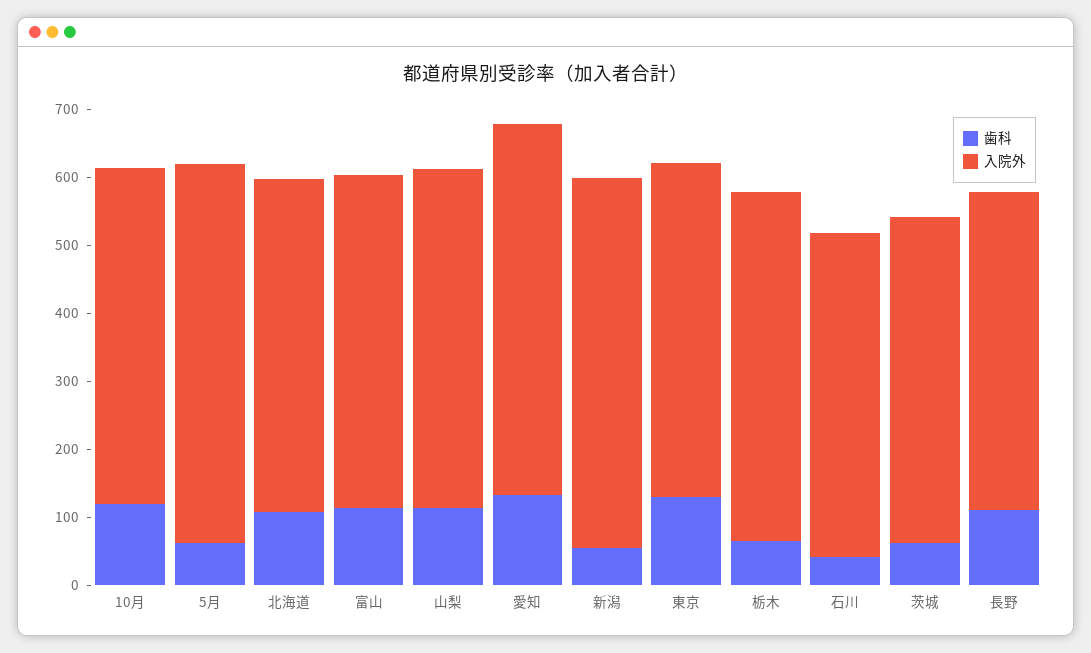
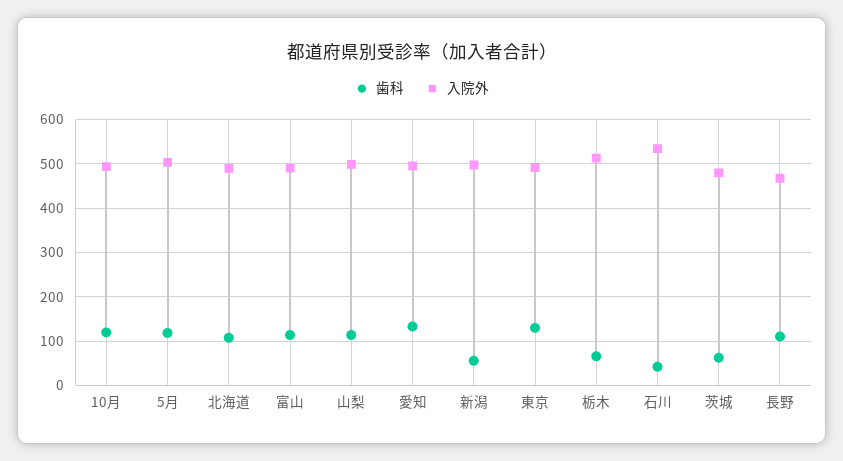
  {
    "歯科": {
      "10月": 120,
-     "5月": 60,
+     "5月": 120,
      "北海道": 100,
      "富山": 120,
      "山梨": 120,
      "愛知": 140,
      "新潟": 60,
      "東京": 120,
      "栃木": 60,
      "石川": 40,
      "茨城": 60,
      "長野": 120
    },
    "入院外": {
      "10月": 500,
-     "5月": 560,
+     "5月": 500,
      "北海道": 480,
      "富山": 500,
      "山梨": 500,
-     "愛知": 540,
+     "愛知": 500,
-     "新潟": 540,
+     "新潟": 500,
      "東京": 500,
      "栃木": 520,
-     "石川": 480,
+     "石川": 540,
      "茨城": 480,
      "長野": 460
    }
  }

